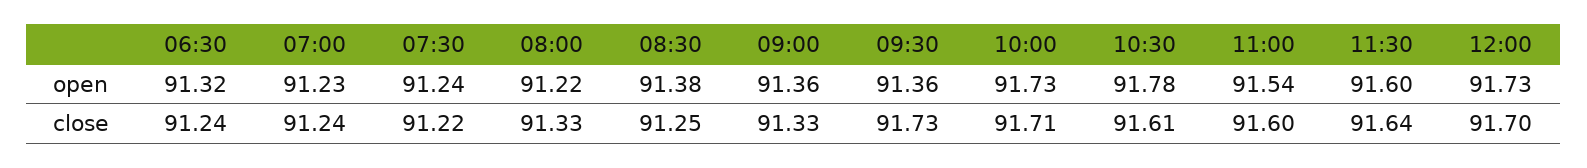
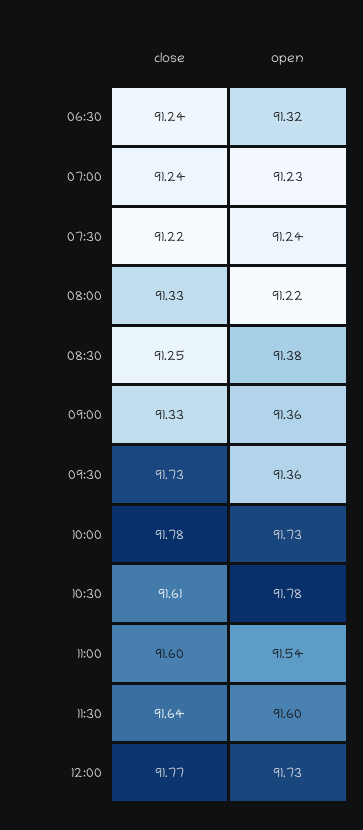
  {
    "06:30": {
      "open": 91.32,
      "close": 91.24
    },
    "07:00": {
      "open": 91.23,
      "close": 91.24
    },
    "07:30": {
      "open": 91.24,
      "close": 91.22
    },
    "08:00": {
      "open": 91.22,
      "close": 91.33
    },
    "08:30": {
      "open": 91.38,
      "close": 91.25
    },
    "09:00": {
      "open": 91.36,
      "close": 91.33
    },
    "09:30": {
      "open": 91.36,
      "close": 91.73
    },
    "10:00": {
      "open": 91.73,
-     "close": 91.71
+     "close": 91.78
    },
    "10:30": {
      "open": 91.78,
      "close": 91.61
    },
    "11:00": {
      "open": 91.54,
      "close": 91.6
    },
    "11:30": {
      "open": 91.6,
      "close": 91.64
    },
    "12:00": {
      "open": 91.73,
-     "close": 91.7
+     "close": 91.77
    }
  }

